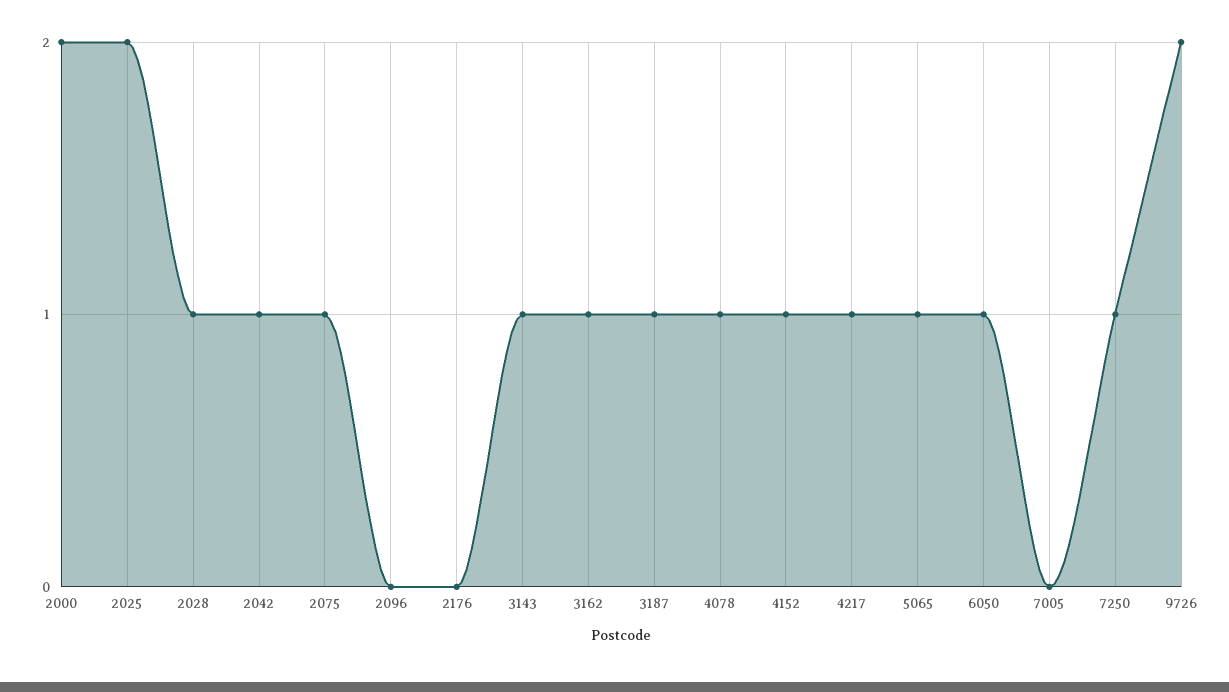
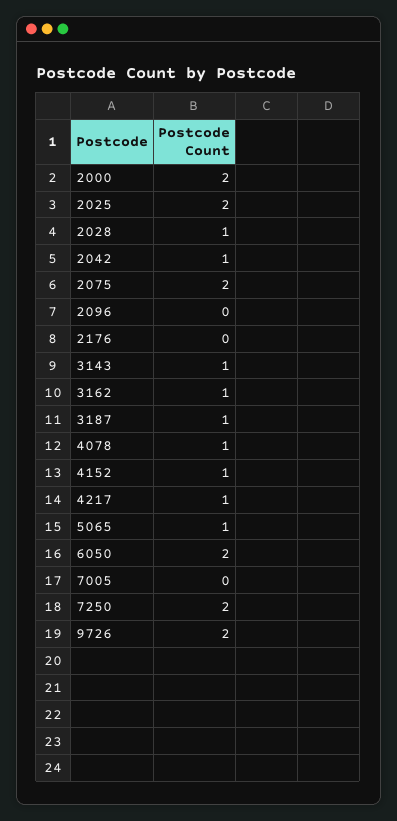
  {
    "2000": 2,
    "2025": 2,
    "2028": 1,
    "2042": 1,
-   "2075": 1,
+   "2075": 2,
    "2096": 0,
    "2176": 0,
    "3143": 1,
    "3162": 1,
    "3187": 1,
    "4078": 1,
    "4152": 1,
    "4217": 1,
    "5065": 1,
-   "6050": 1,
+   "6050": 2,
    "7005": 0,
-   "7250": 1,
+   "7250": 2,
    "9726": 2
  }

